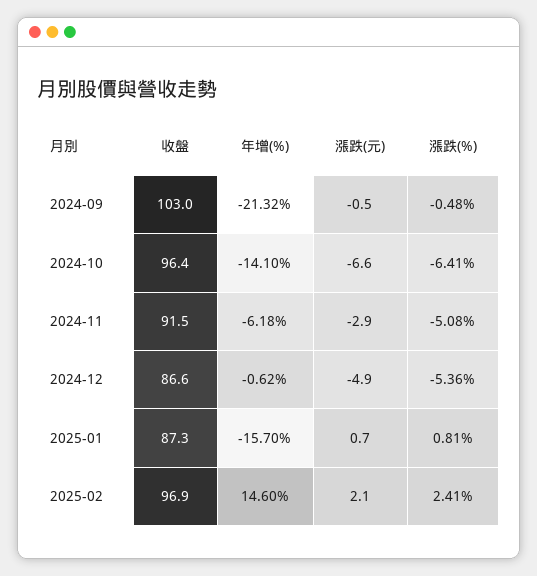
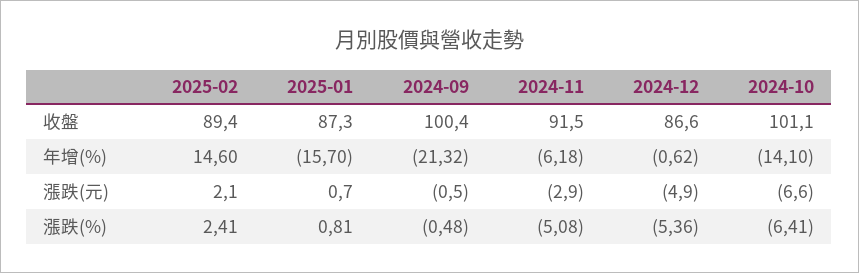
  {
    "收盤": {
-     "2024-09": 103,
+     "2024-09": 100.4,
-     "2024-10": 96.4,
+     "2024-10": 101.1,
      "2024-11": 91.5,
      "2024-12": 86.6,
      "2025-01": 87.3,
-     "2025-02": 96.9
+     "2025-02": 89.4
    },
    "年增(%)": {
      "2024-09": -21.32,
      "2024-10": -14.1,
      "2024-11": -6.18,
      "2024-12": -0.62,
      "2025-01": -15.7,
      "2025-02": 14.6
    },
    "漲跌(元)": {
      "2024-09": -0.5,
      "2024-10": -6.6,
      "2024-11": -2.9,
      "2024-12": -4.9,
      "2025-01": 0.7,
      "2025-02": 2.1
    },
    "漲跌(%)": {
      "2024-09": -0.48,
      "2024-10": -6.41,
      "2024-11": -5.08,
      "2024-12": -5.36,
      "2025-01": 0.81,
      "2025-02": 2.41
    }
  }

